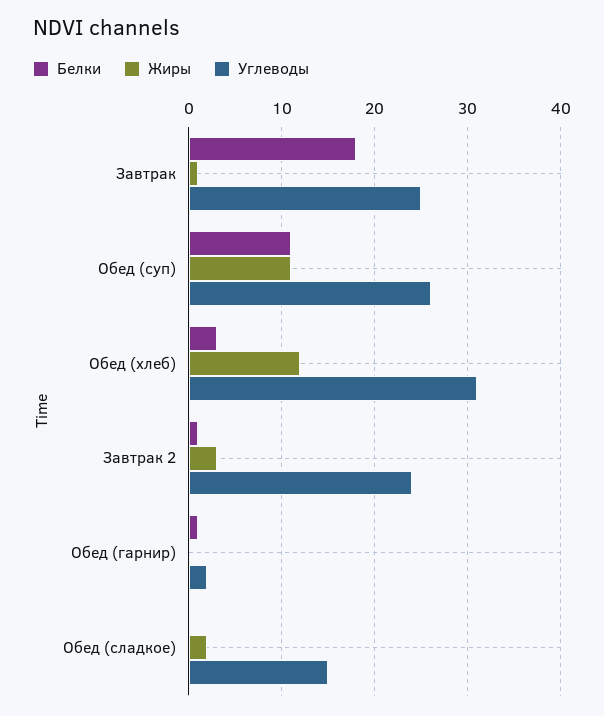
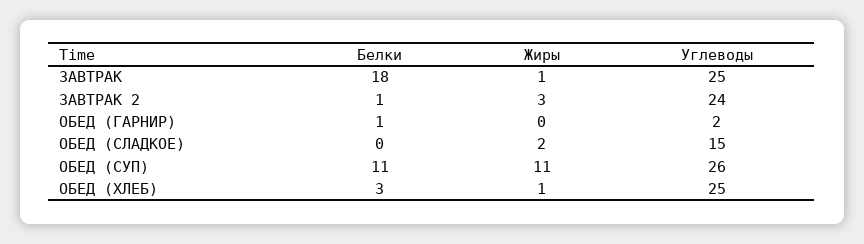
  {
    "Белки": {
      "Завтрак": 18,
      "Обед (суп)": 11,
      "Обед (хлеб)": 3,
      "Завтрак 2": 1,
      "Обед (гарнир)": 1,
      "Обед (сладкое)": 0
    },
    "Жиры": {
      "Завтрак": 1,
      "Обед (суп)": 11,
-     "Обед (хлеб)": 12,
+     "Обед (хлеб)": 1,
      "Завтрак 2": 3,
      "Обед (гарнир)": 0,
      "Обед (сладкое)": 2
    },
    "Углеводы": {
      "Завтрак": 25,
      "Обед (суп)": 26,
-     "Обед (хлеб)": 31,
+     "Обед (хлеб)": 25,
      "Завтрак 2": 24,
      "Обед (гарнир)": 2,
      "Обед (сладкое)": 15
    }
  }

